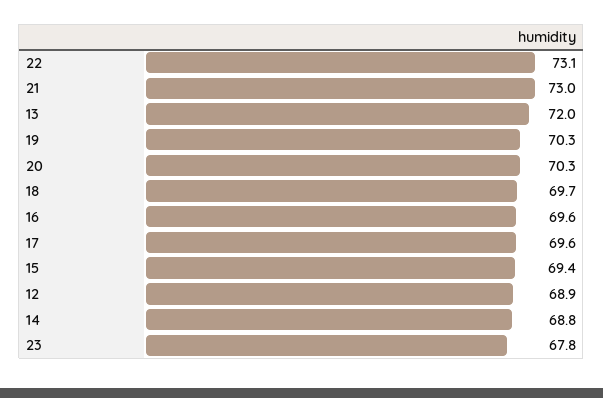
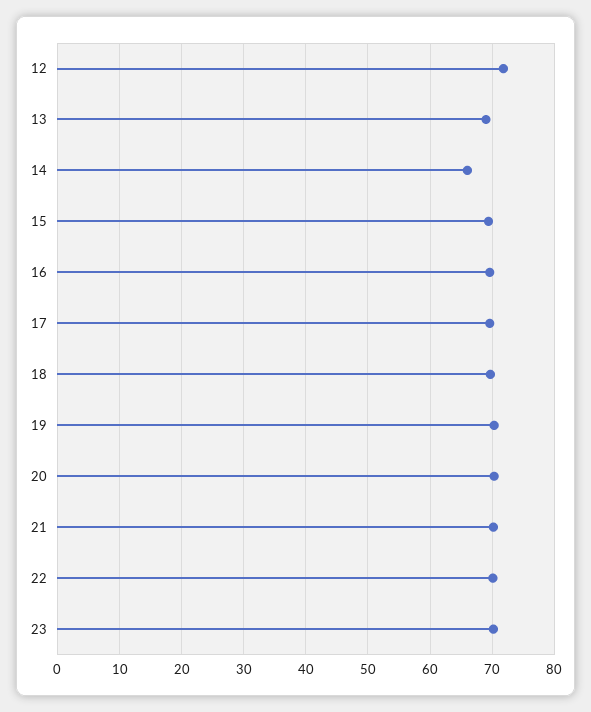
  {
-   "22": 73.1,
+   "22": 70,
-   "21": 73,
+   "21": 70,
-   "13": 72,
+   "13": 69,
    "19": 70.3,
    "20": 70.3,
    "18": 69.7,
    "16": 69.6,
    "17": 69.6,
    "15": 69.4,
-   "12": 68.9,
+   "12": 72,
-   "14": 68.8,
+   "14": 66,
-   "23": 67.8
+   "23": 70
  }

